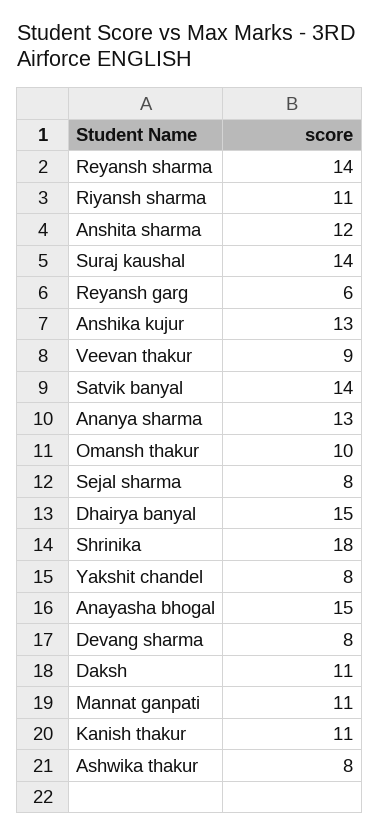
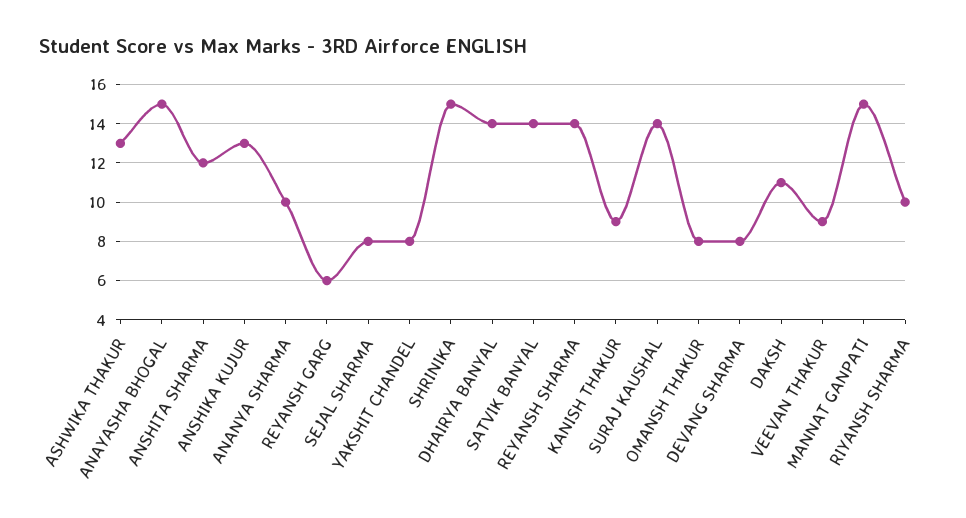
  {
    "Reyansh sharma": 14,
-   "Riyansh sharma": 11,
+   "Riyansh sharma": 10,
    "Anshita sharma": 12,
    "Suraj kaushal": 14,
    "Reyansh garg": 6,
    "Anshika kujur": 13,
    "Veevan thakur": 9,
    "Satvik banyal": 14,
-   "Ananya sharma": 13,
+   "Ananya sharma": 10,
-   "Omansh thakur": 10,
+   "Omansh thakur": 8,
    "Sejal sharma": 8,
-   "Dhairya banyal": 15,
+   "Dhairya banyal": 14,
-   "Shrinika": 18,
+   "Shrinika": 15,
    "Yakshit chandel": 8,
    "Anayasha bhogal": 15,
    "Devang sharma": 8,
    "Daksh": 11,
-   "Mannat ganpati": 11,
+   "Mannat ganpati": 15,
-   "Kanish thakur": 11,
+   "Kanish thakur": 9,
-   "Ashwika thakur": 8
+   "Ashwika thakur": 13
  }

